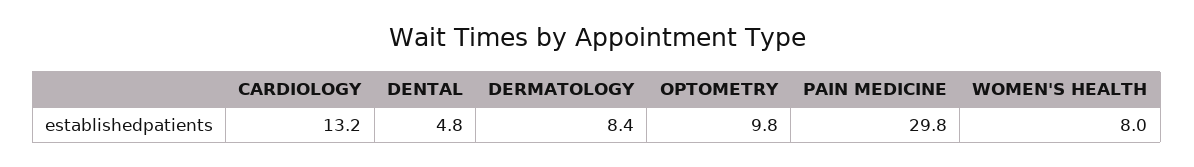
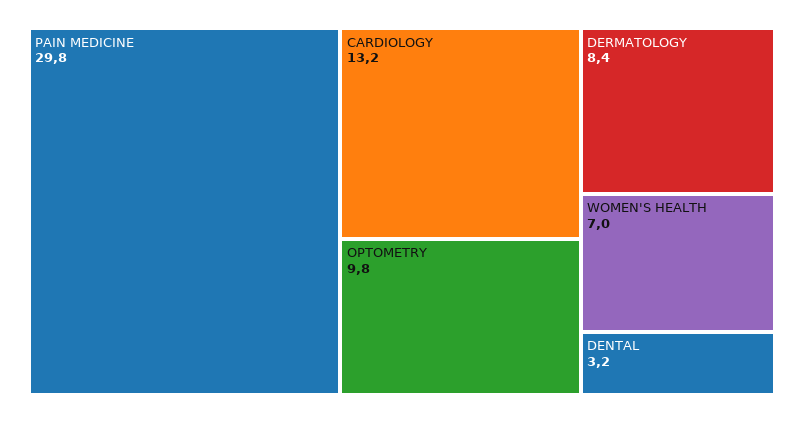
  {
    "CARDIOLOGY": 13.2,
-   "DENTAL": 4.8,
+   "DENTAL": 3.2,
    "DERMATOLOGY": 8.4,
    "OPTOMETRY": 9.8,
    "PAIN MEDICINE": 29.8,
-   "WOMEN'S HEALTH": 8
+   "WOMEN'S HEALTH": 7
  }

